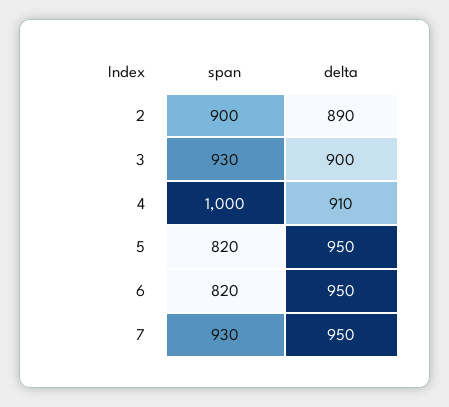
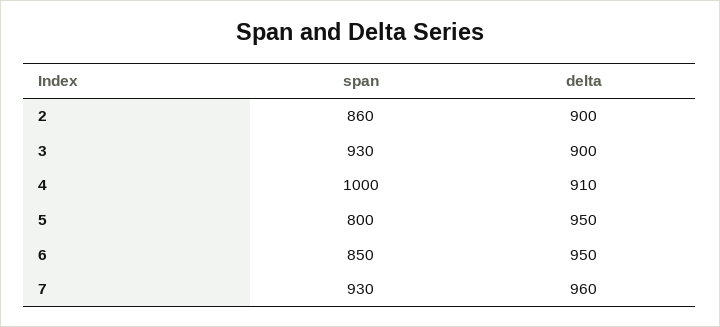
  {
    "span": {
-     "2": 900,
+     "2": 860,
      "3": 930,
      "4": 1000,
-     "5": 820,
+     "5": 800,
-     "6": 820,
+     "6": 850,
      "7": 930
    },
    "delta": {
-     "2": 890,
+     "2": 900,
      "3": 900,
      "4": 910,
      "5": 950,
      "6": 950,
-     "7": 950
+     "7": 960
    }
  }

